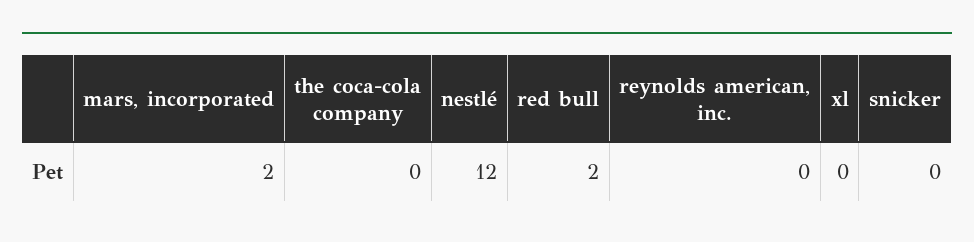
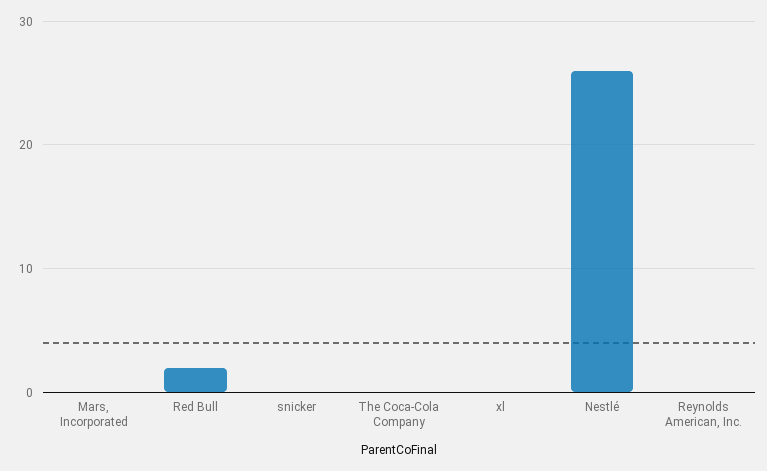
  {
-   "mars, incorporated": 2,
+   "mars, incorporated": 0,
    "the coca-cola company": 0,
-   "nestlé": 12,
+   "nestlé": 26,
    "red bull": 2,
    "reynolds american, inc.": 0,
    "xl": 0,
    "snicker": 0
  }

